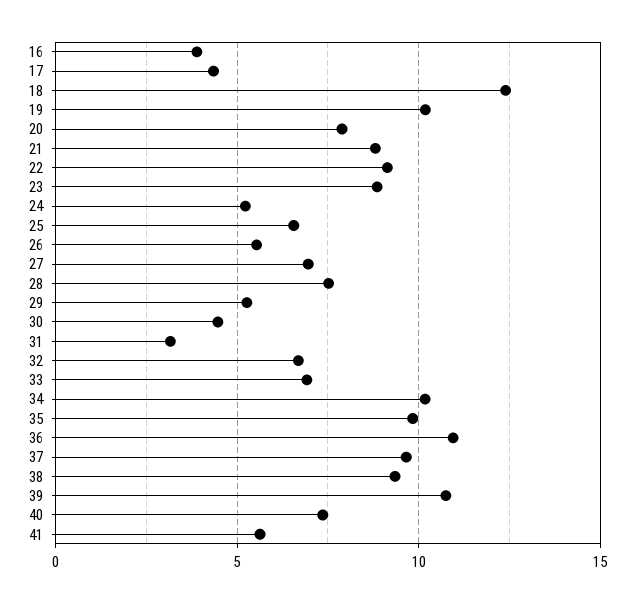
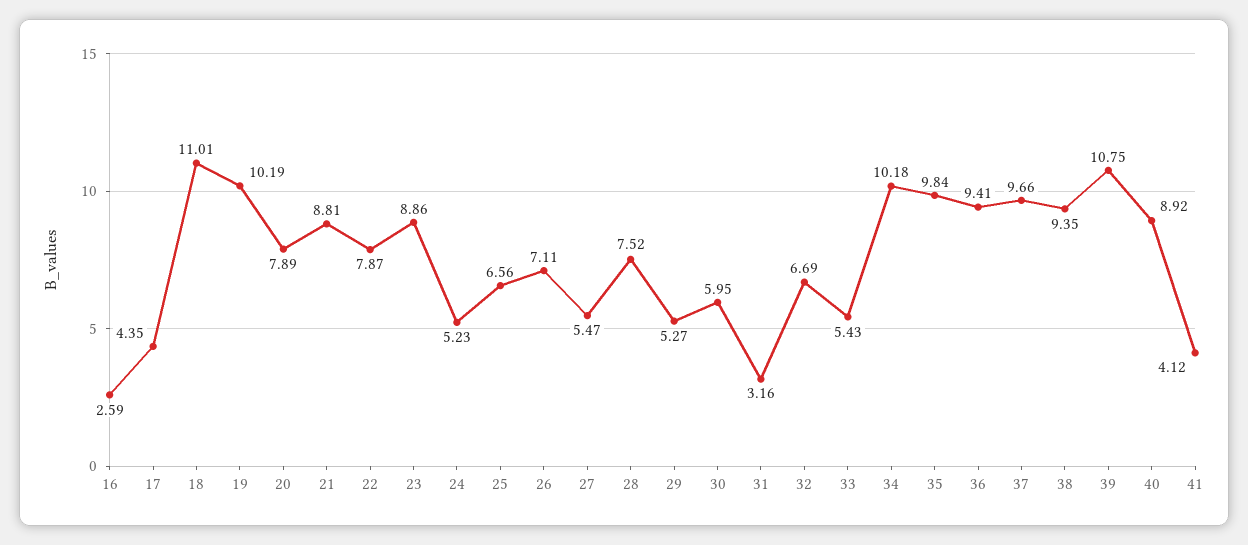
  {
-   "16": 4,
+   "16": 2.59,
    "17": 4.35,
-   "18": 12.5,
+   "18": 11.01,
    "19": 10.19,
    "20": 7.89,
    "21": 8.81,
-   "22": 9,
+   "22": 7.87,
    "23": 8.86,
    "24": 5.23,
    "25": 6.56,
-   "26": 5.5,
+   "26": 7.11,
-   "27": 7,
+   "27": 5.47,
    "28": 7.52,
    "29": 5.27,
-   "30": 4.5,
+   "30": 5.95,
    "31": 3.16,
    "32": 6.69,
-   "33": 7,
+   "33": 5.43,
    "34": 10.18,
    "35": 9.84,
-   "36": 11,
+   "36": 9.41,
    "37": 9.66,
    "38": 9.35,
    "39": 10.75,
-   "40": 7.5,
+   "40": 8.92,
-   "41": 5.5
+   "41": 4.12
  }

